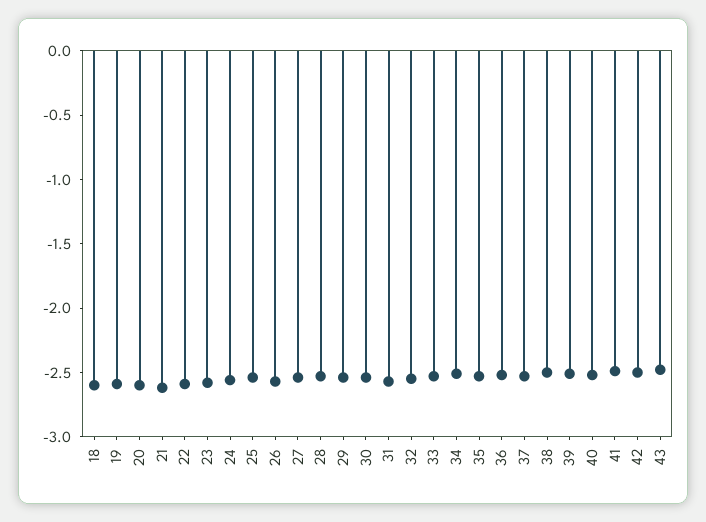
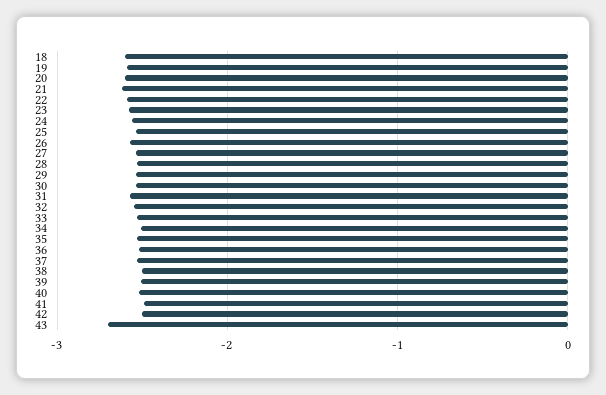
  {
    "18": -2.6,
    "19": -2.6,
    "20": -2.6,
    "21": -2.6,
    "22": -2.6,
    "23": -2.6,
    "24": -2.6,
    "25": -2.5,
    "26": -2.6,
    "27": -2.5,
    "28": -2.5,
    "29": -2.5,
    "30": -2.5,
    "31": -2.6,
    "32": -2.6,
    "33": -2.5,
    "34": -2.5,
    "35": -2.5,
    "36": -2.5,
    "37": -2.5,
    "38": -2.5,
    "39": -2.5,
    "40": -2.5,
    "41": -2.5,
    "42": -2.5,
-   "43": -2.5
+   "43": -2.7
  }

